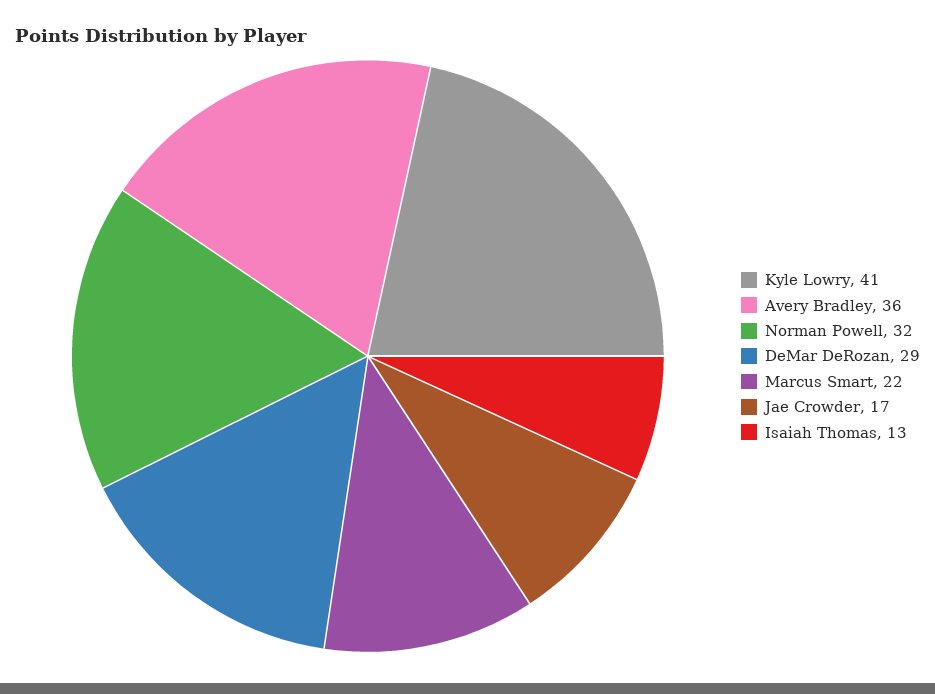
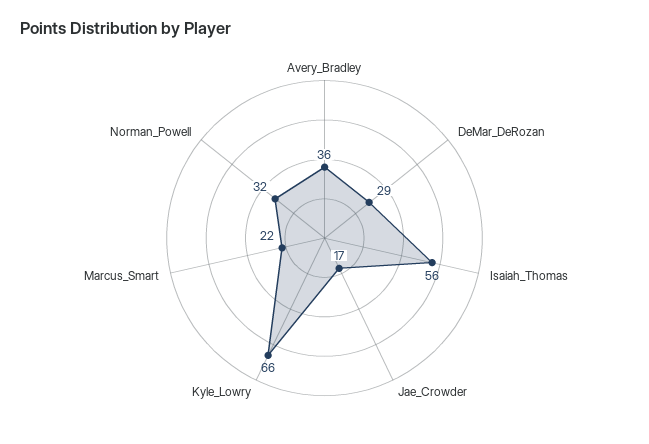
  {
-   "Kyle Lowry": 41,
+   "Kyle Lowry": 66,
    "Avery Bradley": 36,
    "Norman Powell": 32,
    "DeMar DeRozan": 29,
    "Marcus Smart": 22,
    "Jae Crowder": 17,
-   "Isaiah Thomas": 13
+   "Isaiah Thomas": 56
  }

